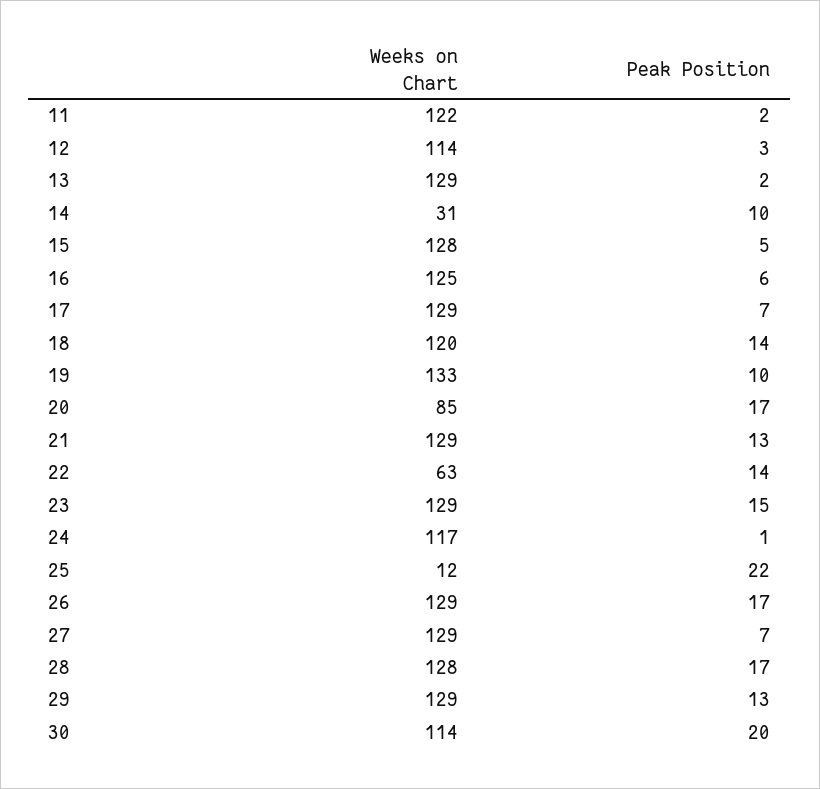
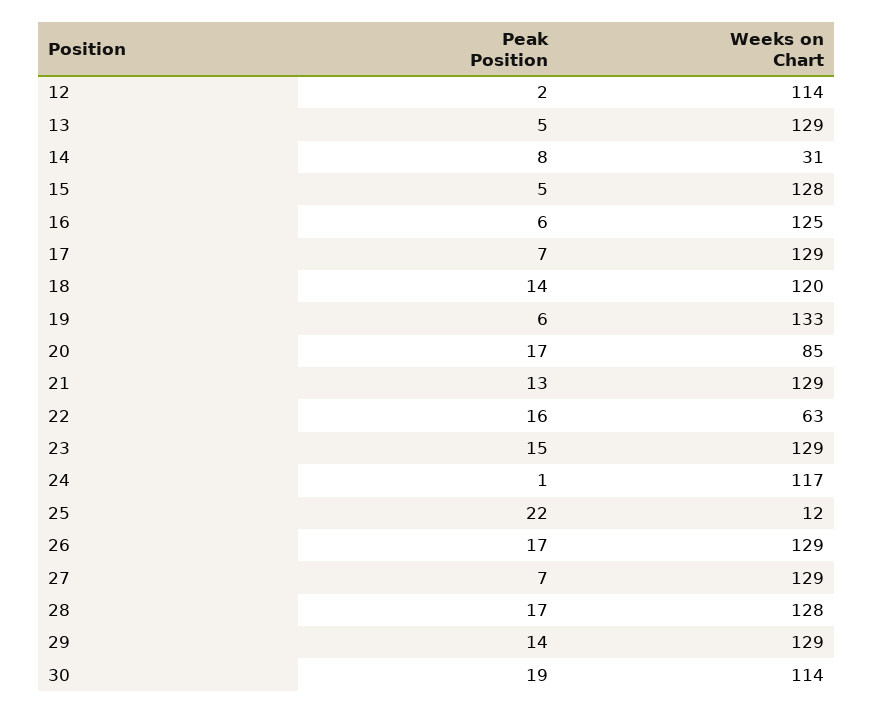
  {
    "Weeks on Chart": {
-     "11": 122,
      "12": 114,
      "13": 129,
      "14": 31,
      "15": 128,
      "16": 125,
      "17": 129,
      "18": 120,
      "19": 133,
      "20": 85,
      "21": 129,
      "22": 63,
      "23": 129,
      "24": 117,
      "25": 12,
      "26": 129,
      "27": 129,
      "28": 128,
      "29": 129,
      "30": 114
    },
    "Peak Position": {
-     "11": 2,
-     "12": 3,
+     "12": 2,
-     "13": 2,
+     "13": 5,
-     "14": 10,
+     "14": 8,
      "15": 5,
      "16": 6,
      "17": 7,
      "18": 14,
-     "19": 10,
+     "19": 6,
      "20": 17,
      "21": 13,
-     "22": 14,
+     "22": 16,
      "23": 15,
      "24": 1,
      "25": 22,
      "26": 17,
      "27": 7,
      "28": 17,
-     "29": 13,
+     "29": 14,
-     "30": 20
+     "30": 19
    }
  }

